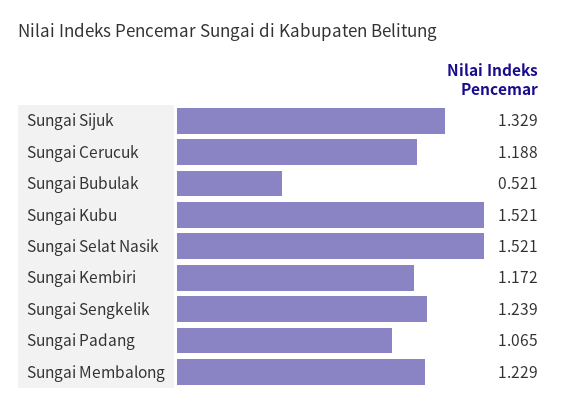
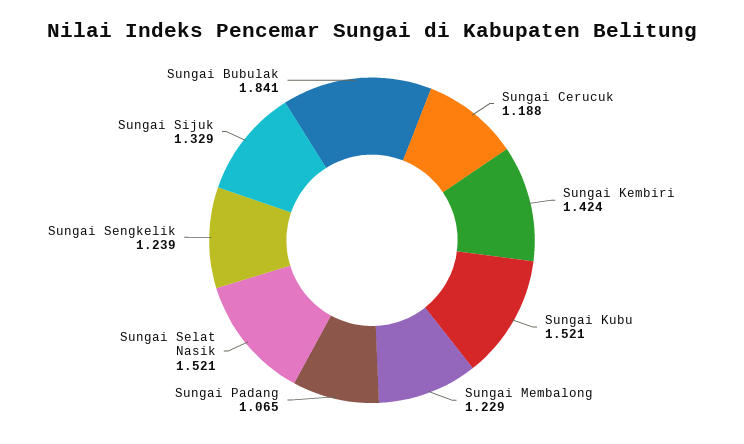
  {
    "Sungai Sijuk": 1.329,
    "Sungai Cerucuk": 1.188,
-   "Sungai Bubulak": 0.521,
+   "Sungai Bubulak": 1.841,
    "Sungai Kubu": 1.521,
    "Sungai Selat Nasik": 1.521,
-   "Sungai Kembiri": 1.172,
+   "Sungai Kembiri": 1.424,
    "Sungai Sengkelik": 1.239,
    "Sungai Padang": 1.065,
    "Sungai Membalong": 1.229
  }

